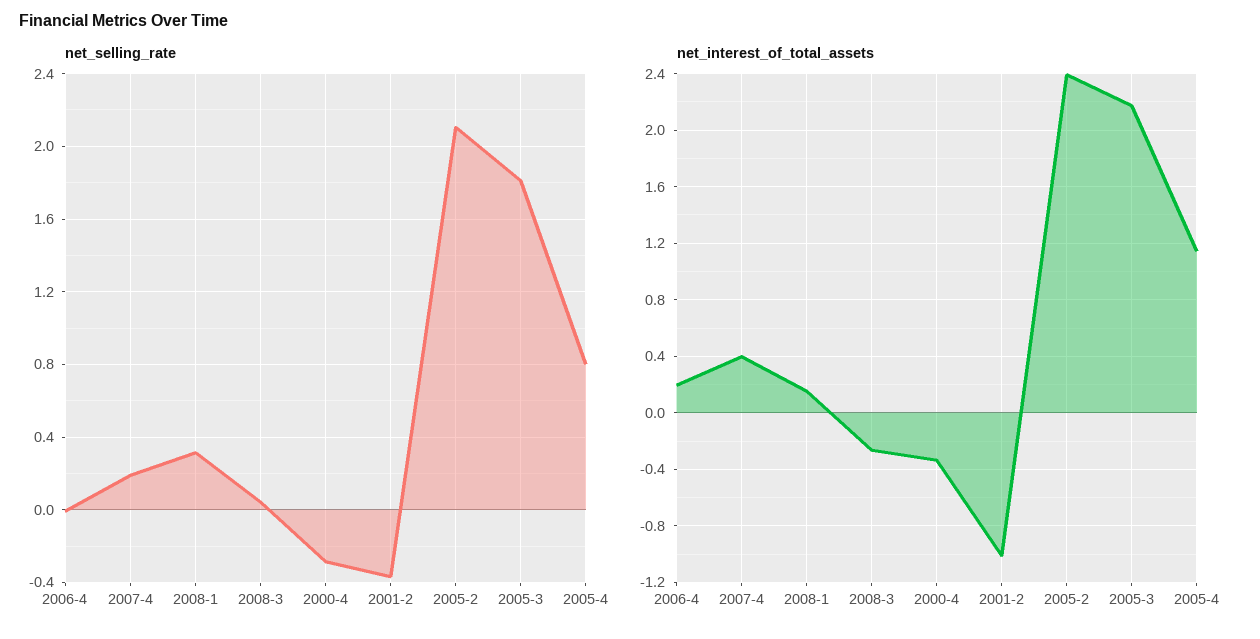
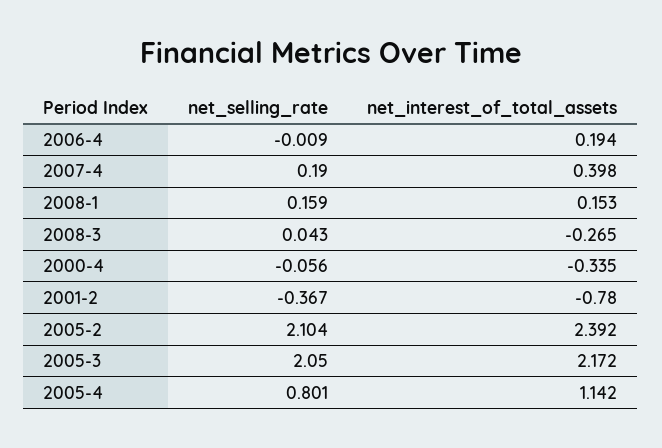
  {
    "net_selling_rate": {
      "2006-4": -0.009,
      "2007-4": 0.19,
-     "2008-1": 0.3,
+     "2008-1": 0.159,
      "2008-3": 0.043,
-     "2000-4": -0.3,
+     "2000-4": -0.056,
      "2001-2": -0.367,
      "2005-2": 2.104,
-     "2005-3": 1.8,
+     "2005-3": 2.05,
      "2005-4": 0.801
    },
    "net_interest_of_total_assets": {
      "2006-4": 0.194,
      "2007-4": 0.398,
      "2008-1": 0.153,
      "2008-3": -0.265,
      "2000-4": -0.335,
-     "2001-2": -1,
+     "2001-2": -0.78,
      "2005-2": 2.392,
      "2005-3": 2.172,
      "2005-4": 1.142
    }
  }

